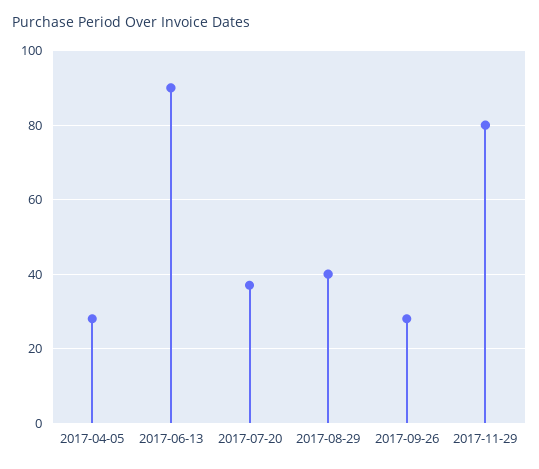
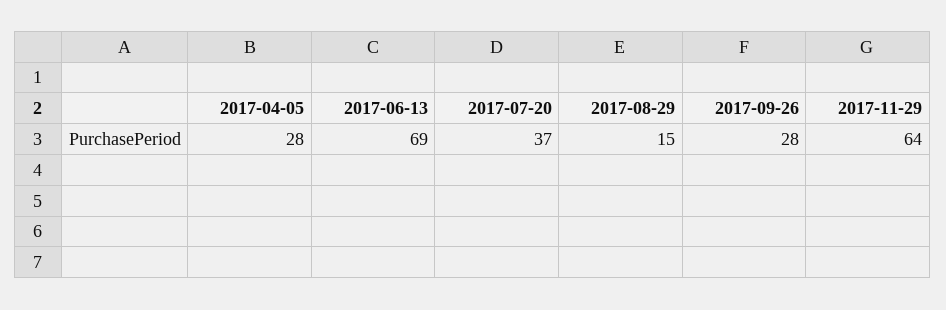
  {
    "2017-04-05": 28,
-   "2017-06-13": 90,
+   "2017-06-13": 69,
    "2017-07-20": 37,
-   "2017-08-29": 40,
+   "2017-08-29": 15,
    "2017-09-26": 28,
-   "2017-11-29": 80
+   "2017-11-29": 64
  }

